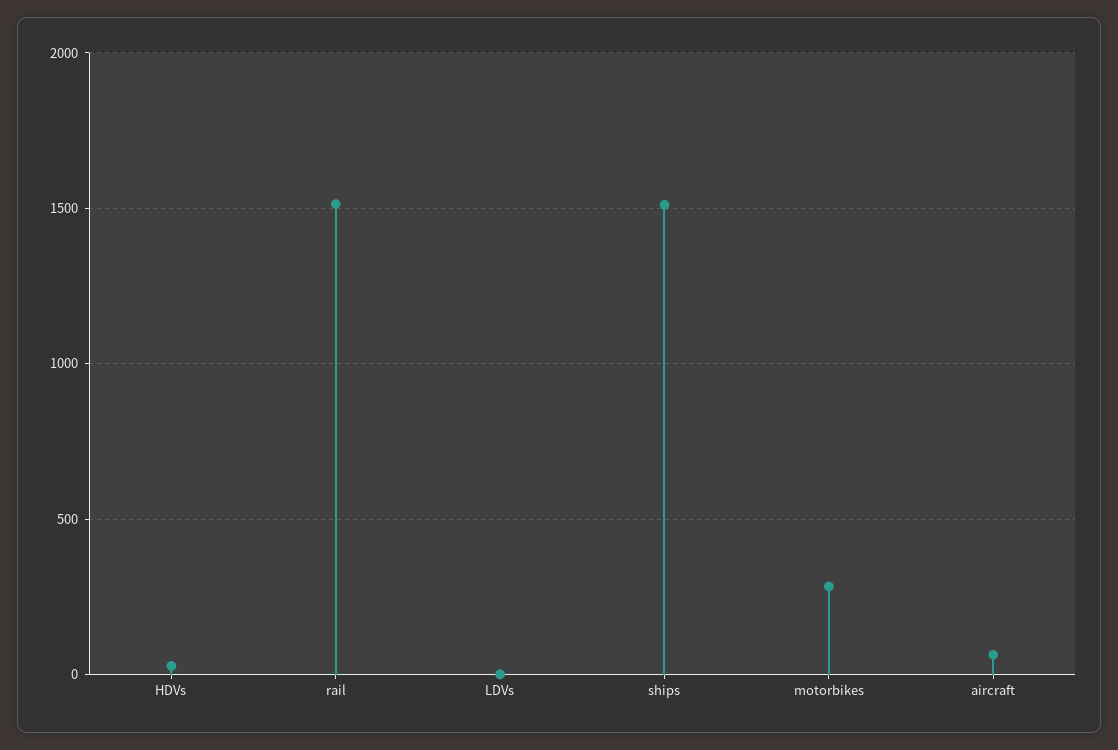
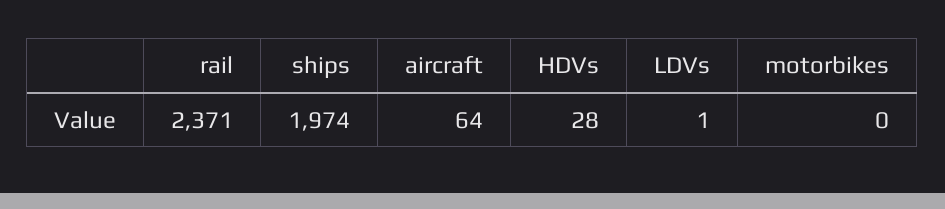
  {
    "HDVs": 28,
-   "rail": 1500,
+   "rail": 2371,
    "LDVs": 1,
-   "ships": 1500,
+   "ships": 1974,
-   "motorbikes": 300,
+   "motorbikes": 0,
    "aircraft": 64
  }

